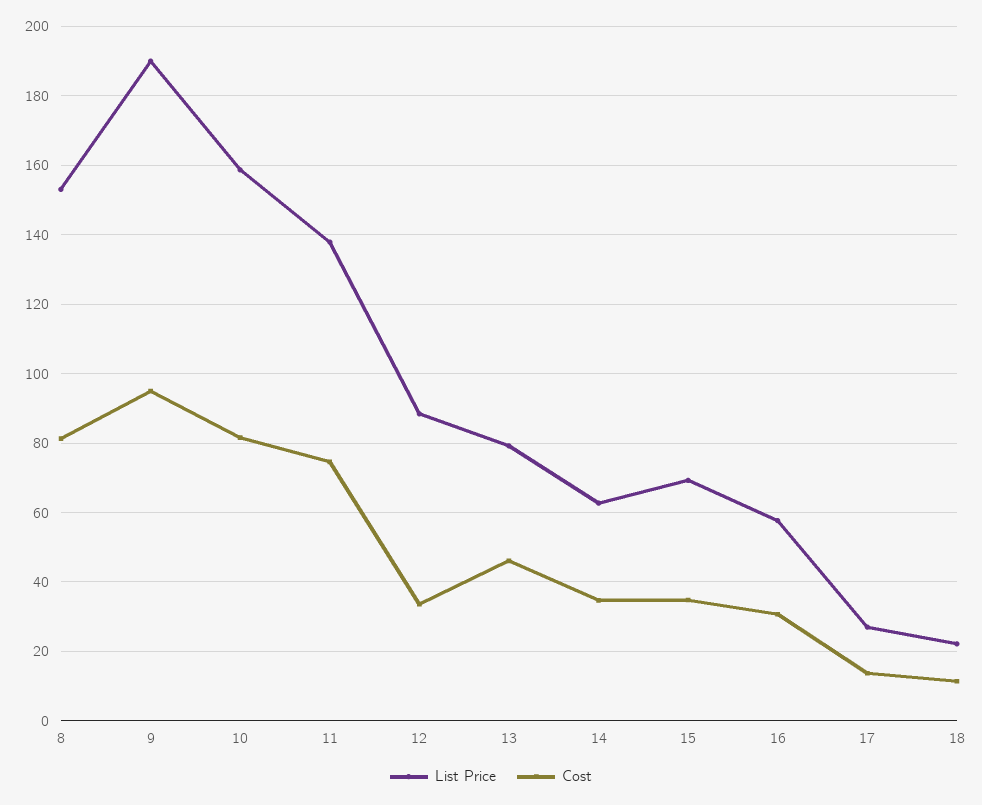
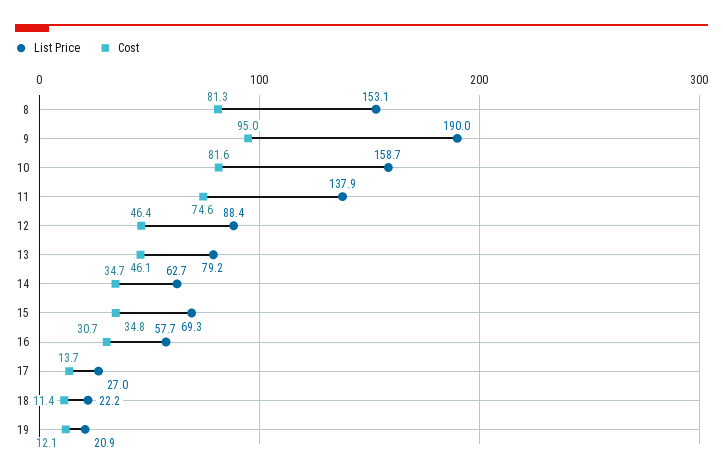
  {
    "List Price": {
      "8": 153.1,
      "9": 190,
      "10": 158.7,
      "11": 137.9,
      "12": 88.4,
      "13": 79.2,
      "14": 62.7,
      "15": 69.3,
      "16": 57.7,
      "17": 27,
-     "18": 22.2
+     "18": 22.2,
+     "19": 20.9
    },
    "Cost": {
      "8": 81.3,
      "9": 95,
      "10": 81.6,
      "11": 74.6,
-     "12": 34,
+     "12": 46.4,
      "13": 46.1,
      "14": 34.7,
      "15": 34.8,
      "16": 30.7,
      "17": 13.7,
-     "18": 11.4
+     "18": 11.4,
+     "19": 12.1
    }
  }

